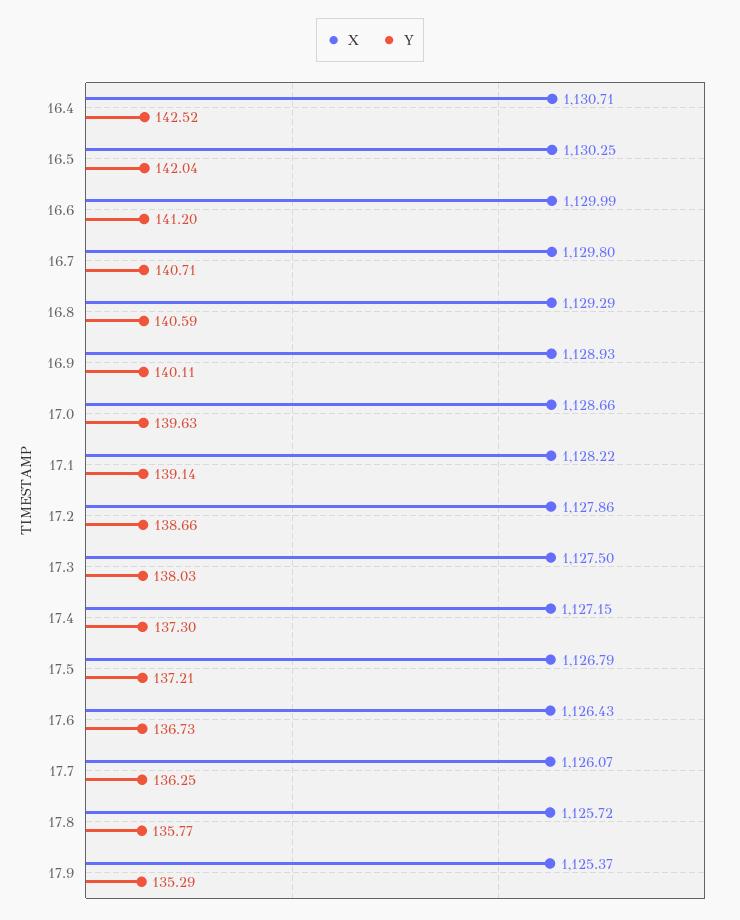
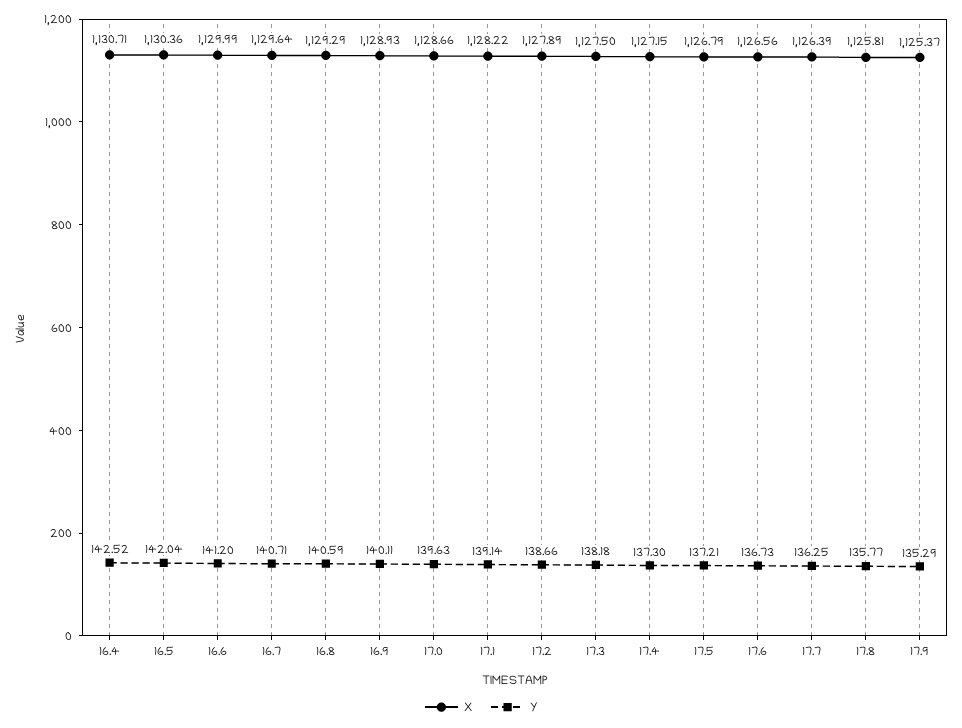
  {
    "X": {
      "16.4": 1130.71,
-     "16.5": 1130.25,
+     "16.5": 1130.36,
      "16.6": 1129.99,
-     "16.7": 1129.8,
+     "16.7": 1129.64,
      "16.8": 1129.29,
      "16.9": 1128.93,
      "17.0": 1128.66,
      "17.1": 1128.22,
-     "17.2": 1127.86,
+     "17.2": 1127.89,
      "17.3": 1127.5,
      "17.4": 1127.15,
      "17.5": 1126.79,
-     "17.6": 1126.43,
+     "17.6": 1126.56,
-     "17.7": 1126.07,
+     "17.7": 1126.39,
-     "17.8": 1125.72,
+     "17.8": 1125.81,
      "17.9": 1125.37
    },
    "Y": {
      "16.4": 142.52,
      "16.5": 142.04,
      "16.6": 141.2,
      "16.7": 140.71,
      "16.8": 140.59,
      "16.9": 140.11,
      "17.0": 139.63,
      "17.1": 139.14,
      "17.2": 138.66,
-     "17.3": 138.03,
+     "17.3": 138.18,
      "17.4": 137.3,
      "17.5": 137.21,
      "17.6": 136.73,
      "17.7": 136.25,
      "17.8": 135.77,
      "17.9": 135.29
    }
  }

